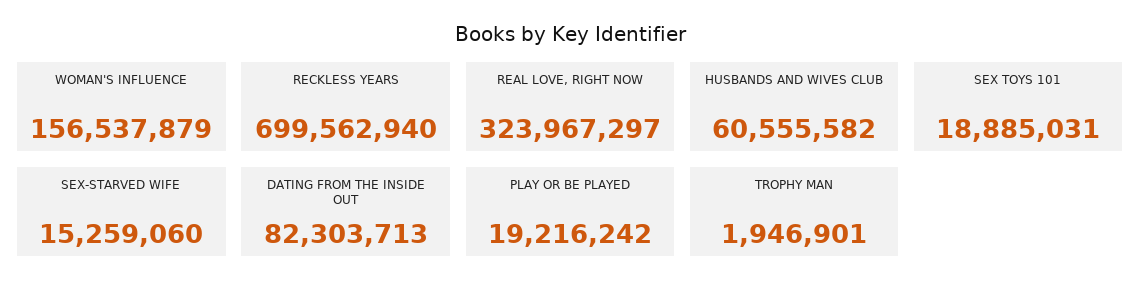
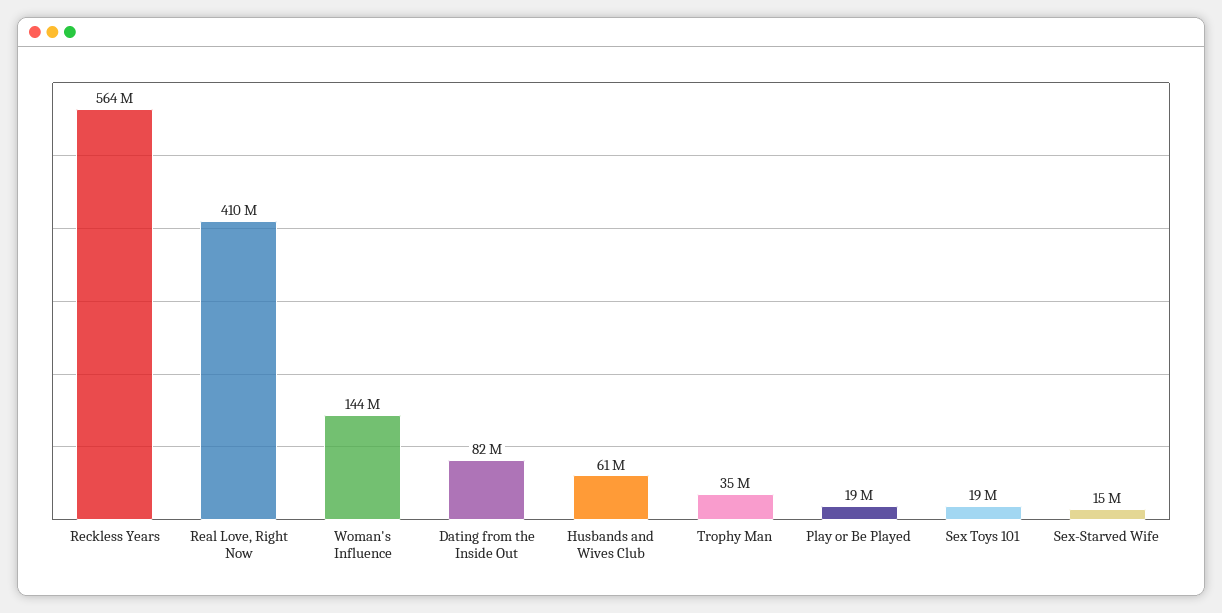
  {
-   "WOMAN'S INFLUENCE": 156537879,
+   "WOMAN'S INFLUENCE": 144000000,
-   "RECKLESS YEARS": 699562940,
+   "RECKLESS YEARS": 564000000,
-   "REAL LOVE, RIGHT NOW": 323967297,
+   "REAL LOVE, RIGHT NOW": 410000000,
    "HUSBANDS AND WIVES CLUB": 60555582,
    "SEX TOYS 101": 18885031,
    "SEX-STARVED WIFE": 15259060,
    "DATING FROM THE INSIDE OUT": 82303713,
    "PLAY OR BE PLAYED": 19216242,
-   "TROPHY MAN": 1946901
+   "TROPHY MAN": 35000000
  }

